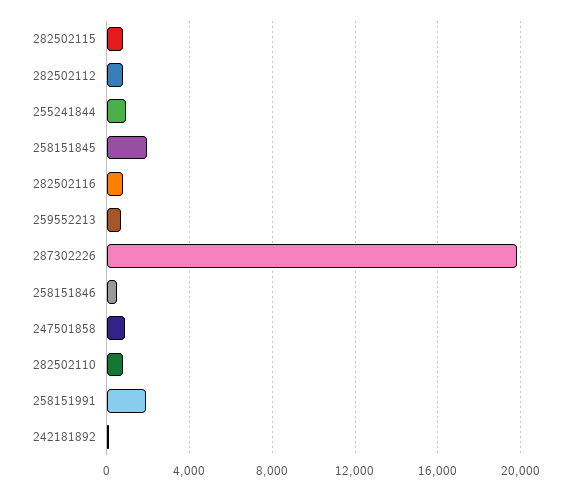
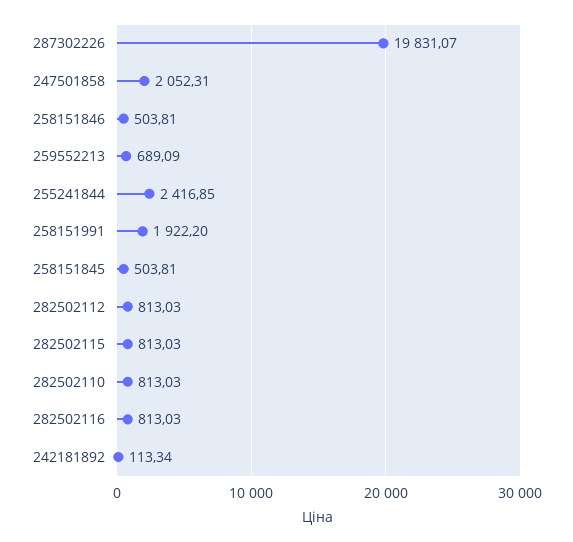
  {
    "282502115": 813.03,
    "282502112": 813.03,
-   "255241844": 1000,
+   "255241844": 2416.85,
-   "258151845": 2000,
+   "258151845": 503.81,
    "282502116": 813.03,
    "259552213": 689.09,
    "287302226": 19831.07,
    "258151846": 503.81,
-   "247501858": 1000,
+   "247501858": 2052.31,
    "282502110": 813.03,
    "258151991": 1922.2,
    "242181892": 113.34
  }

